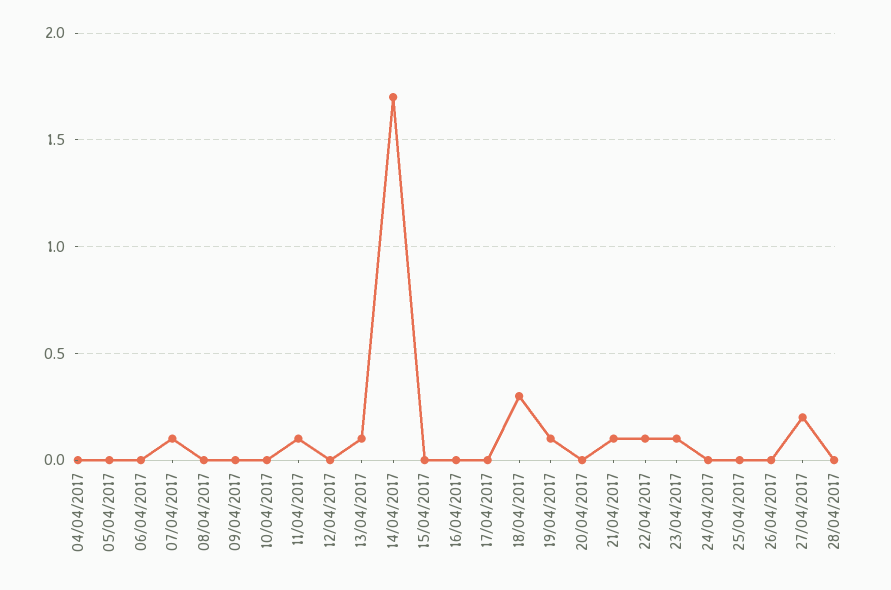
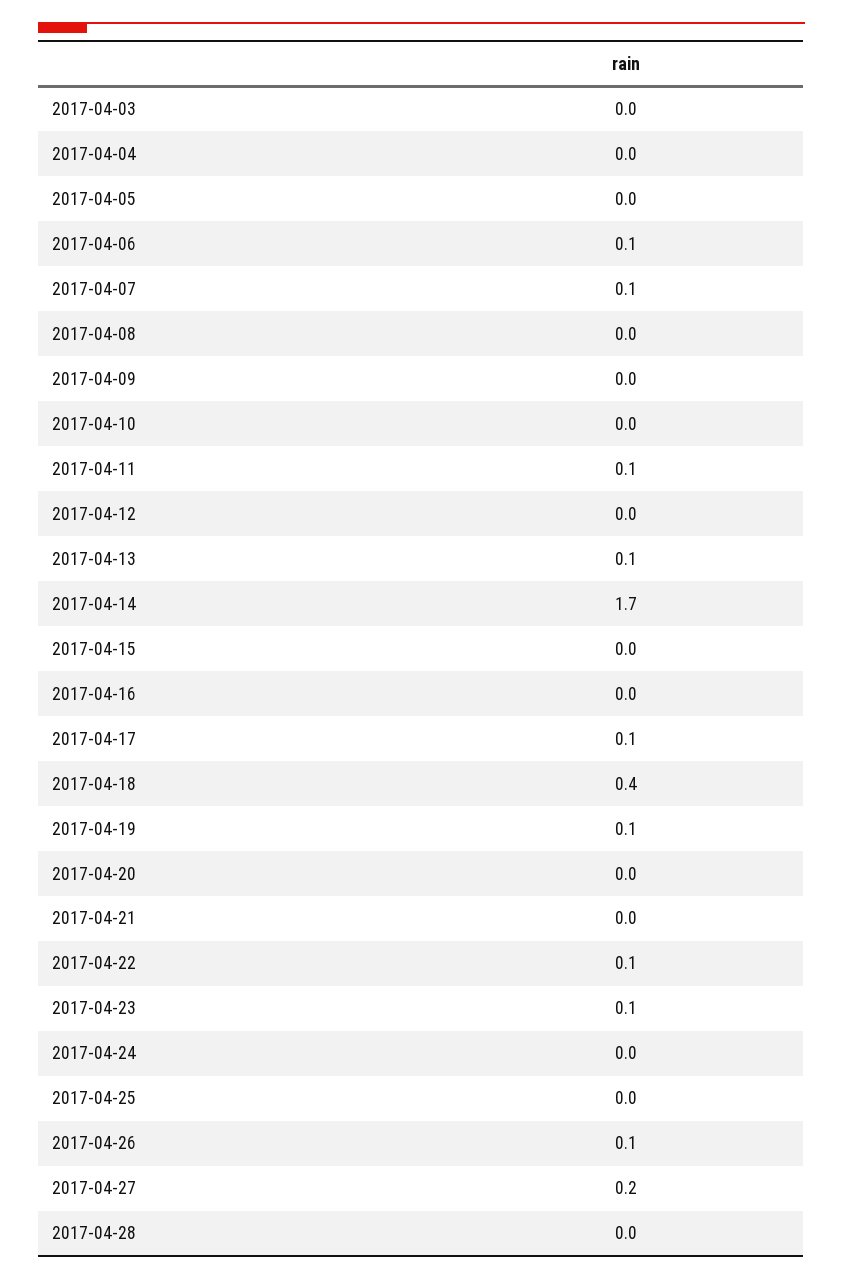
  {
    "04/04/2017": 0,
    "05/04/2017": 0,
-   "06/04/2017": 0,
+   "06/04/2017": 0.1,
    "07/04/2017": 0.1,
    "08/04/2017": 0,
    "09/04/2017": 0,
    "10/04/2017": 0,
    "11/04/2017": 0.1,
    "12/04/2017": 0,
    "13/04/2017": 0.1,
    "14/04/2017": 1.7,
    "15/04/2017": 0,
    "16/04/2017": 0,
-   "17/04/2017": 0,
+   "17/04/2017": 0.1,
-   "18/04/2017": 0.3,
+   "18/04/2017": 0.4,
    "19/04/2017": 0.1,
    "20/04/2017": 0,
-   "21/04/2017": 0.1,
+   "21/04/2017": 0,
    "22/04/2017": 0.1,
    "23/04/2017": 0.1,
    "24/04/2017": 0,
    "25/04/2017": 0,
-   "26/04/2017": 0,
+   "26/04/2017": 0.1,
    "27/04/2017": 0.2,
-   "28/04/2017": 0
+   "28/04/2017": 0,
+   "2017-04-03": 0
  }

